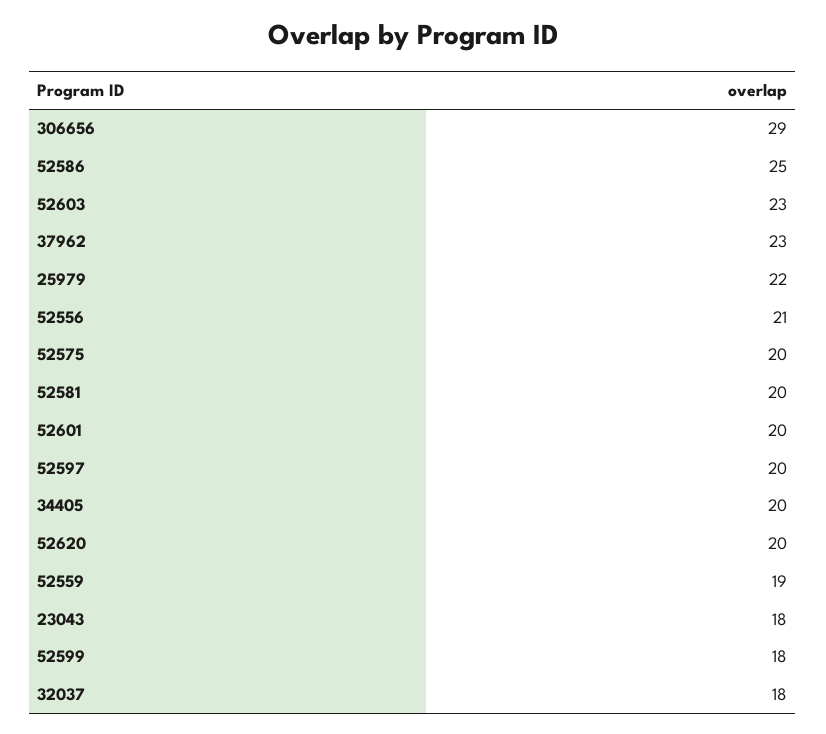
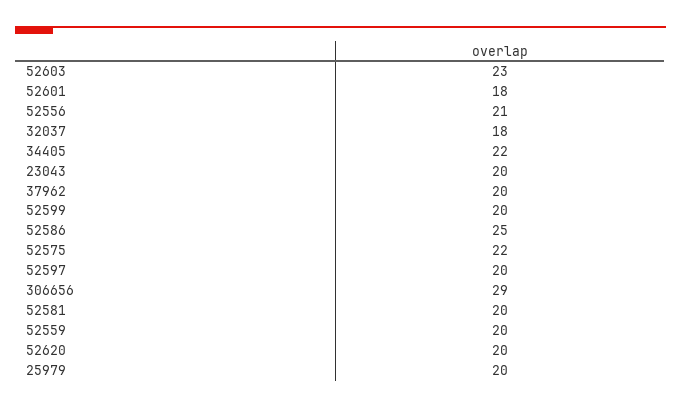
  {
    "306656": 29,
    "52586": 25,
    "52603": 23,
-   "37962": 23,
+   "37962": 20,
-   "25979": 22,
+   "25979": 20,
    "52556": 21,
-   "52575": 20,
+   "52575": 22,
    "52581": 20,
-   "52601": 20,
+   "52601": 18,
    "52597": 20,
-   "34405": 20,
+   "34405": 22,
    "52620": 20,
-   "52559": 19,
+   "52559": 20,
-   "23043": 18,
+   "23043": 20,
-   "52599": 18,
+   "52599": 20,
    "32037": 18
  }

